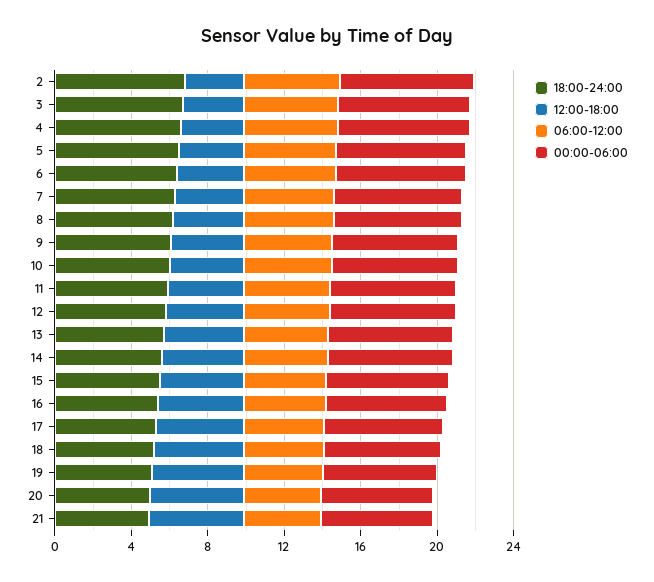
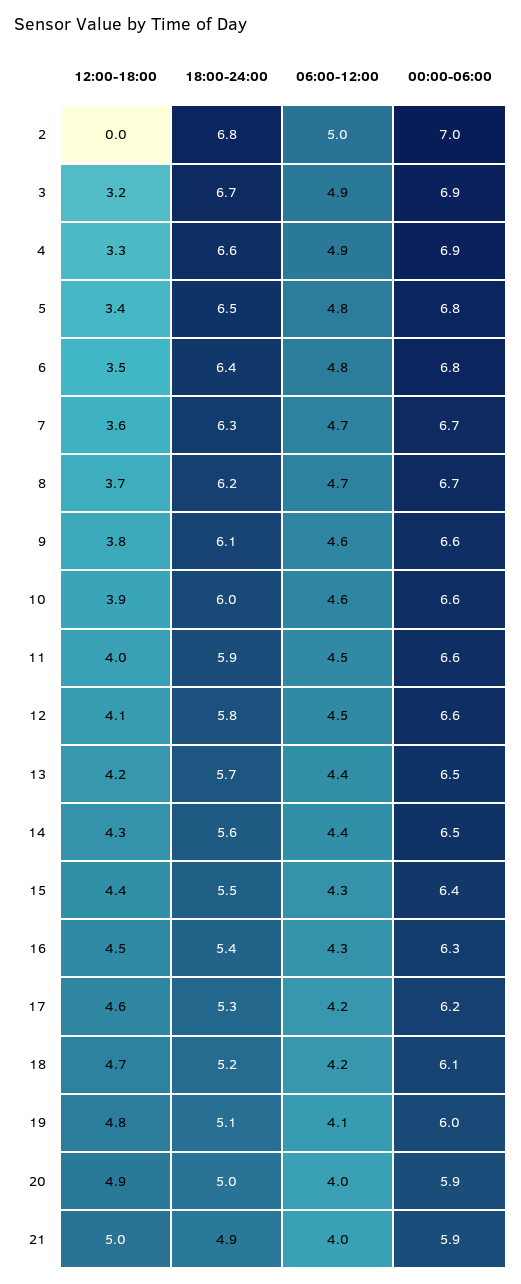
  {
    "18:00-24:00": {
      "2": 6.8,
      "3": 6.7,
      "4": 6.6,
      "5": 6.5,
      "6": 6.4,
      "7": 6.3,
      "8": 6.2,
      "9": 6.1,
      "10": 6,
      "11": 5.9,
      "12": 5.8,
      "13": 5.7,
      "14": 5.6,
      "15": 5.5,
      "16": 5.4,
      "17": 5.3,
      "18": 5.2,
      "19": 5.1,
      "20": 5,
      "21": 4.9
    },
    "12:00-18:00": {
-     "2": 3,
+     "2": 0,
      "3": 3.2,
      "4": 3.3,
      "5": 3.4,
      "6": 3.5,
      "7": 3.6,
      "8": 3.7,
      "9": 3.8,
      "10": 3.9,
      "11": 4,
      "12": 4.1,
      "13": 4.2,
      "14": 4.3,
      "15": 4.4,
      "16": 4.5,
      "17": 4.6,
      "18": 4.7,
      "19": 4.8,
      "20": 4.9,
      "21": 5
    },
    "06:00-12:00": {
      "2": 5,
      "3": 4.9,
      "4": 4.9,
      "5": 4.8,
      "6": 4.8,
      "7": 4.7,
      "8": 4.7,
      "9": 4.6,
      "10": 4.6,
      "11": 4.5,
      "12": 4.5,
      "13": 4.4,
      "14": 4.4,
      "15": 4.3,
      "16": 4.3,
      "17": 4.2,
      "18": 4.2,
      "19": 4.1,
      "20": 4,
      "21": 4
    },
    "00:00-06:00": {
      "2": 7,
      "3": 6.9,
      "4": 6.9,
      "5": 6.8,
      "6": 6.8,
      "7": 6.7,
      "8": 6.7,
      "9": 6.6,
      "10": 6.6,
      "11": 6.6,
      "12": 6.6,
      "13": 6.5,
      "14": 6.5,
      "15": 6.4,
      "16": 6.3,
      "17": 6.2,
      "18": 6.1,
      "19": 6,
      "20": 5.9,
      "21": 5.9
    }
  }

